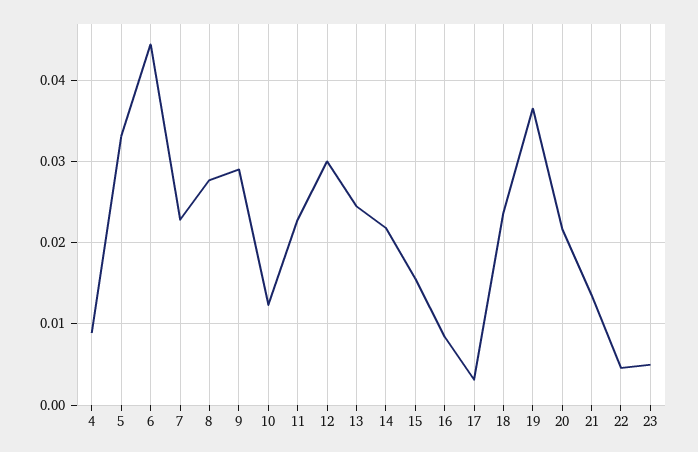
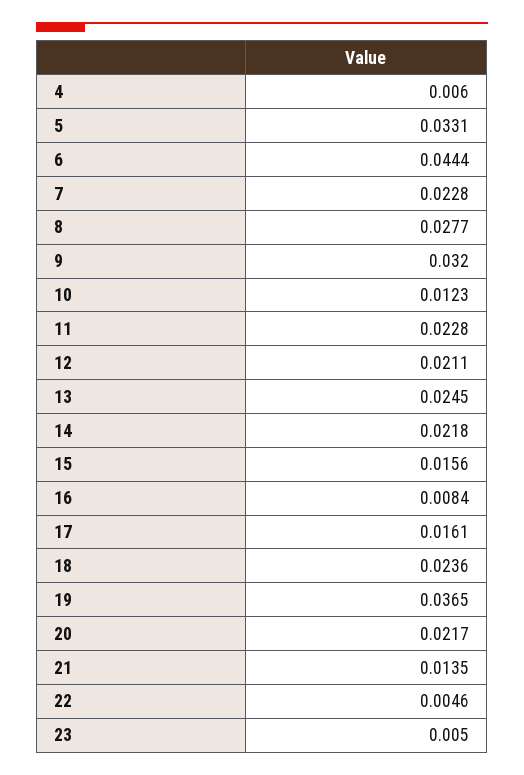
  {
-   "4": 0.009,
+   "4": 0.006,
    "5": 0.0331,
    "6": 0.0444,
    "7": 0.0228,
    "8": 0.0277,
-   "9": 0.029,
+   "9": 0.032,
    "10": 0.0123,
    "11": 0.0228,
-   "12": 0.03,
+   "12": 0.0211,
    "13": 0.0245,
    "14": 0.0218,
    "15": 0.0156,
    "16": 0.0084,
-   "17": 0.003,
+   "17": 0.0161,
    "18": 0.0236,
    "19": 0.0365,
    "20": 0.0217,
    "21": 0.0135,
    "22": 0.0046,
    "23": 0.005
  }

